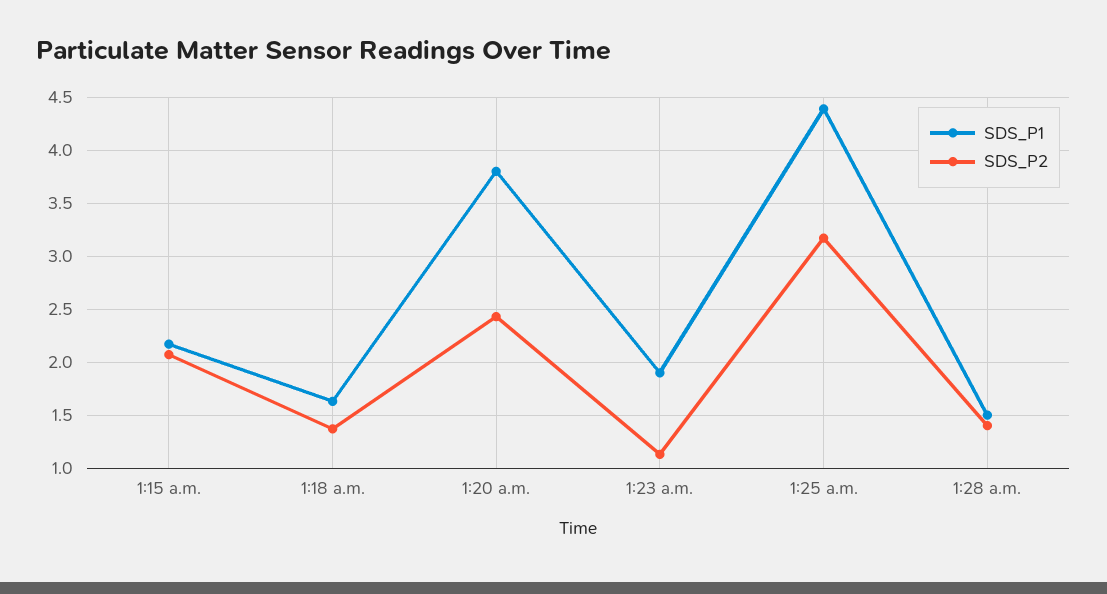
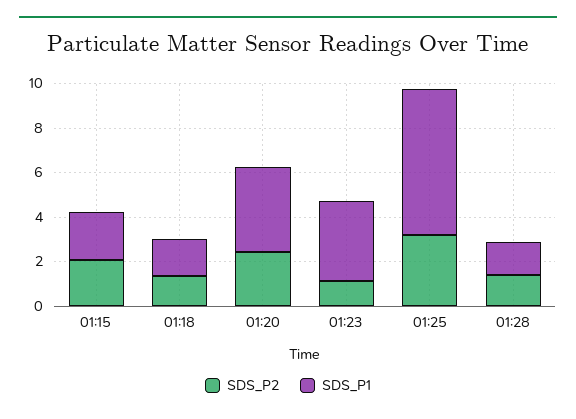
  {
    "SDS_P1": {
      "1:15 a.m.": 2.2,
      "1:18 a.m.": 1.6,
      "1:20 a.m.": 3.8,
-     "1:23 a.m.": 1.9,
+     "1:23 a.m.": 3.5,
-     "1:25 a.m.": 4.4,
+     "1:25 a.m.": 6.5,
      "1:28 a.m.": 1.5
    },
    "SDS_P2": {
      "1:15 a.m.": 2.1,
      "1:18 a.m.": 1.4,
      "1:20 a.m.": 2.4,
      "1:23 a.m.": 1.1,
      "1:25 a.m.": 3.2,
      "1:28 a.m.": 1.4
    }
  }

